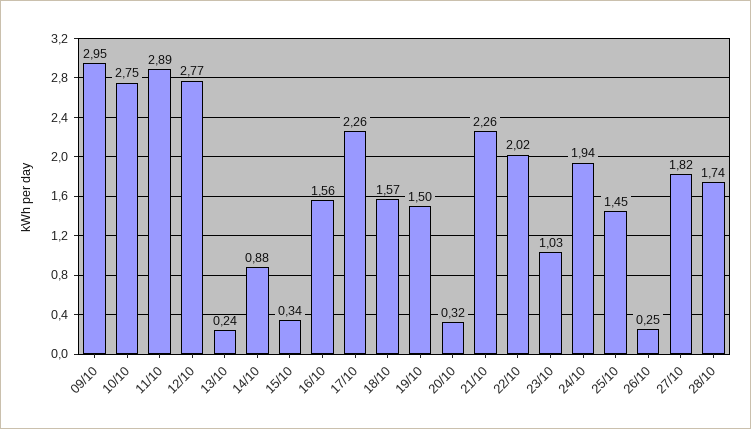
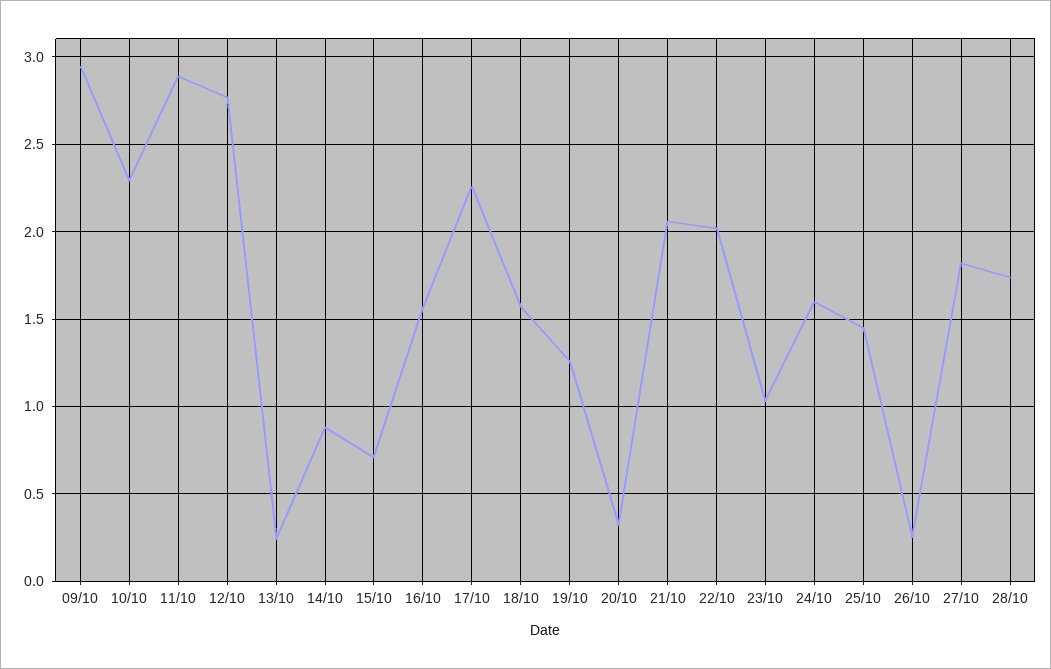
  {
    "09/10": 2.95,
-   "10/10": 2.75,
+   "10/10": 2.3,
    "11/10": 2.89,
    "12/10": 2.77,
    "13/10": 0.24,
    "14/10": 0.88,
-   "15/10": 0.34,
+   "15/10": 0.7,
    "16/10": 1.56,
    "17/10": 2.26,
    "18/10": 1.57,
-   "19/10": 1.5,
+   "19/10": 1.25,
    "20/10": 0.32,
-   "21/10": 2.26,
+   "21/10": 2.05,
    "22/10": 2.02,
    "23/10": 1.03,
-   "24/10": 1.94,
+   "24/10": 1.6,
    "25/10": 1.45,
    "26/10": 0.25,
    "27/10": 1.82,
    "28/10": 1.74
  }

